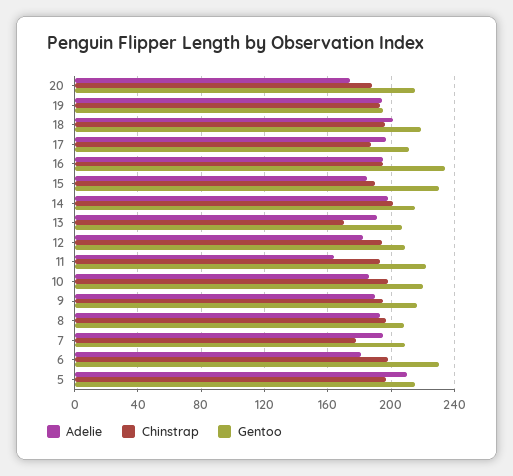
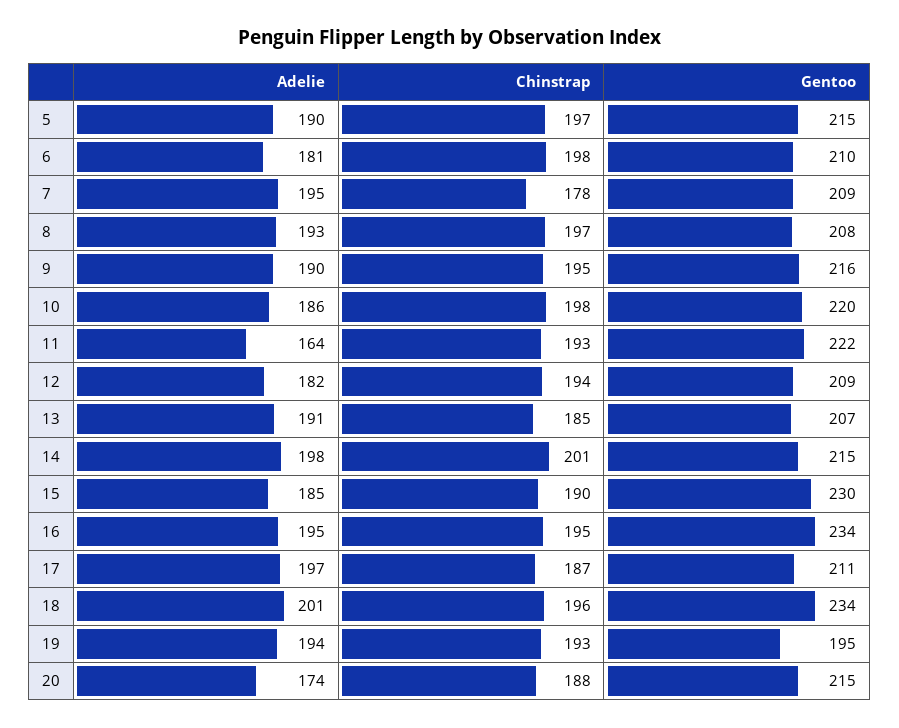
  {
    "Adelie": {
      "20": 174,
      "19": 194,
      "18": 201,
      "17": 197,
      "16": 195,
      "15": 185,
      "14": 198,
      "13": 191,
      "12": 182,
      "11": 164,
      "10": 186,
      "9": 190,
      "8": 193,
      "7": 195,
      "6": 181,
-     "5": 210
+     "5": 190
    },
    "Chinstrap": {
      "20": 188,
      "19": 193,
      "18": 196,
      "17": 187,
      "16": 195,
      "15": 190,
      "14": 201,
-     "13": 170,
+     "13": 185,
      "12": 194,
      "11": 193,
      "10": 198,
      "9": 195,
      "8": 197,
      "7": 178,
      "6": 198,
      "5": 197
    },
    "Gentoo": {
      "20": 215,
      "19": 195,
-     "18": 220,
+     "18": 234,
      "17": 211,
      "16": 234,
      "15": 230,
      "14": 215,
      "13": 207,
      "12": 209,
      "11": 222,
      "10": 220,
      "9": 216,
      "8": 208,
      "7": 209,
-     "6": 230,
+     "6": 210,
      "5": 215
    }
  }

